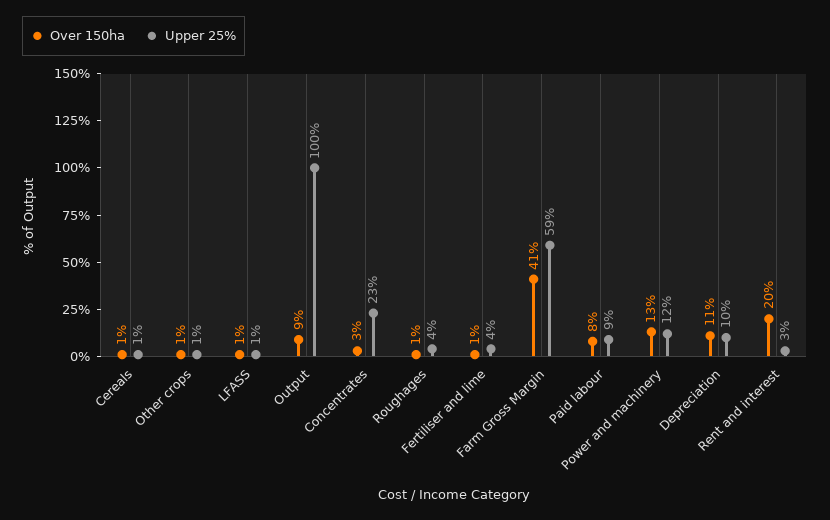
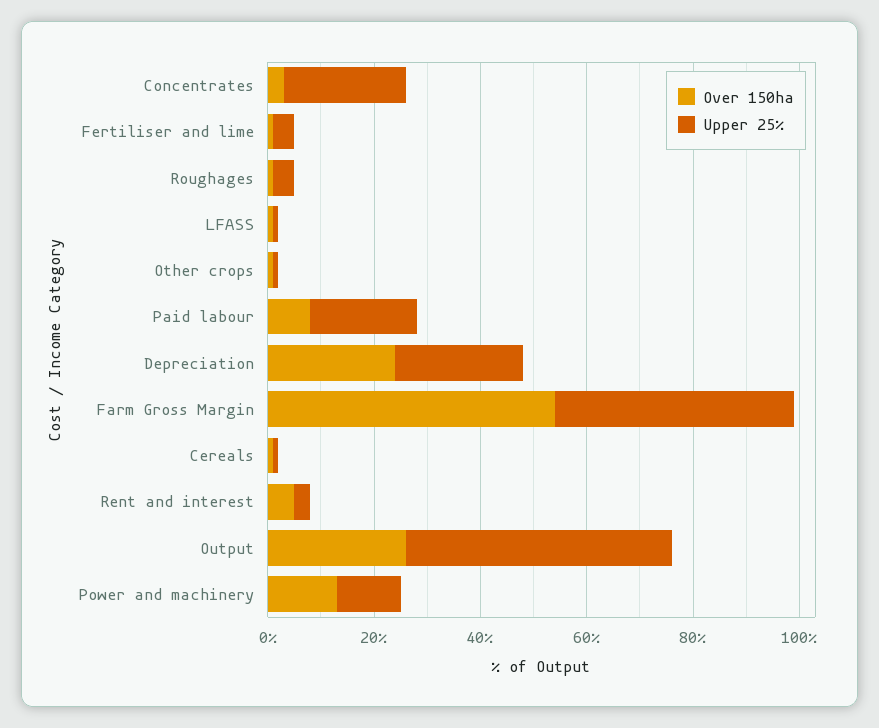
  {
    "Over 150ha": {
      "Cereals": 1,
      "Other crops": 1,
      "LFASS": 1,
-     "Output": 9,
+     "Output": 25,
      "Concentrates": 3,
      "Roughages": 1,
      "Fertiliser and lime": 1,
-     "Farm Gross Margin": 41,
+     "Farm Gross Margin": 55,
      "Paid labour": 8,
      "Power and machinery": 13,
-     "Depreciation": 11,
+     "Depreciation": 25,
-     "Rent and interest": 20
+     "Rent and interest": 5
    },
    "Upper 25%": {
      "Cereals": 1,
      "Other crops": 1,
      "LFASS": 1,
-     "Output": 100,
+     "Output": 50,
      "Concentrates": 23,
      "Roughages": 4,
      "Fertiliser and lime": 4,
-     "Farm Gross Margin": 59,
+     "Farm Gross Margin": 45,
-     "Paid labour": 9,
+     "Paid labour": 20,
      "Power and machinery": 12,
-     "Depreciation": 10,
+     "Depreciation": 25,
      "Rent and interest": 3
    }
  }

